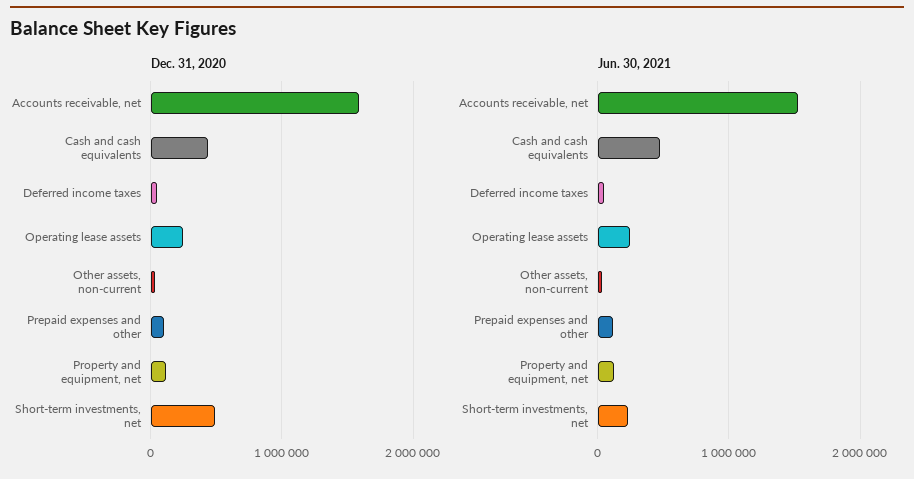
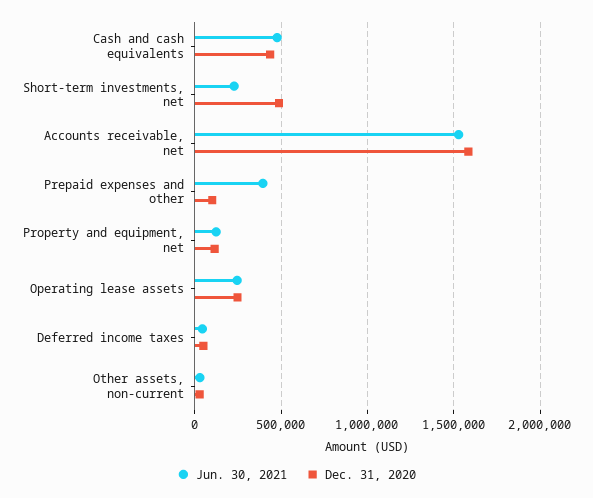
  {
    "Dec. 31, 2020": {
      "Accounts receivable, net": 1600000,
      "Cash and cash equivalents": 450000,
      "Deferred income taxes": 50000,
      "Operating lease assets": 250000,
      "Other assets, non-current": 50000,
      "Prepaid expenses and other": 100000,
      "Property and equipment, net": 100000,
      "Short-term investments, net": 500000
    },
    "Jun. 30, 2021": {
      "Accounts receivable, net": 1550000,
      "Cash and cash equivalents": 500000,
      "Deferred income taxes": 50000,
      "Operating lease assets": 250000,
      "Other assets, non-current": 50000,
-     "Prepaid expenses and other": 100000,
+     "Prepaid expenses and other": 400000,
      "Property and equipment, net": 100000,
      "Short-term investments, net": 250000
    }
  }

